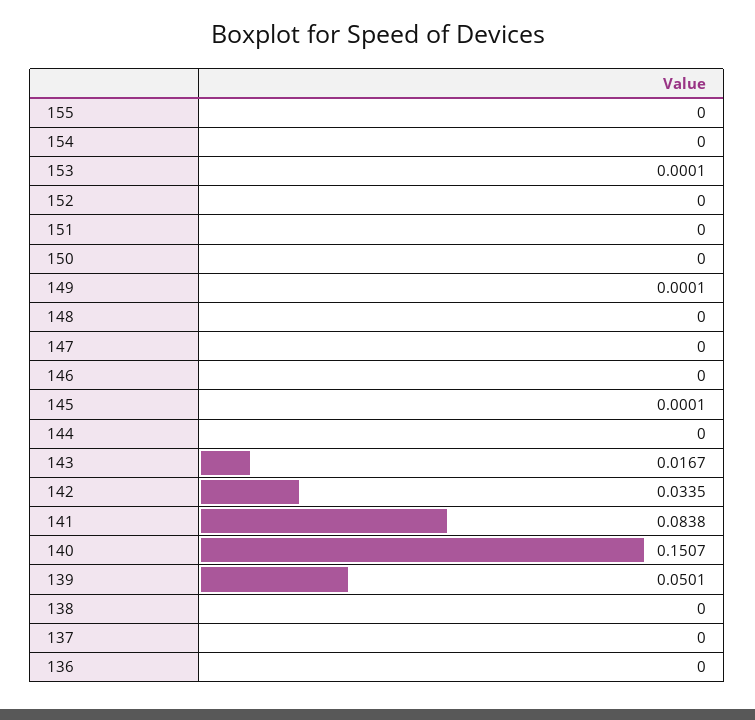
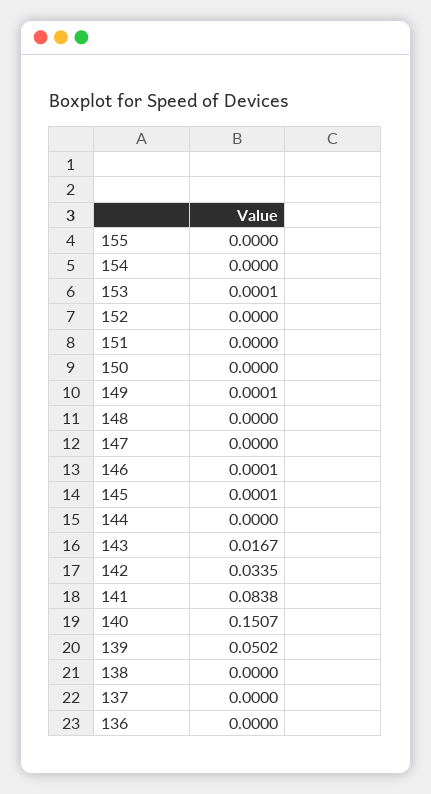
  {
    "155": 0,
    "154": 0,
    "153": 0.0001,
    "152": 0,
    "151": 0,
    "150": 0,
    "149": 0.0001,
    "148": 0,
    "147": 0,
-   "146": 0,
+   "146": 0.0001,
    "145": 0.0001,
    "144": 0,
    "143": 0.0167,
    "142": 0.0335,
    "141": 0.0838,
    "140": 0.1507,
-   "139": 0.0501,
+   "139": 0.0502,
    "138": 0,
    "137": 0,
    "136": 0
  }

